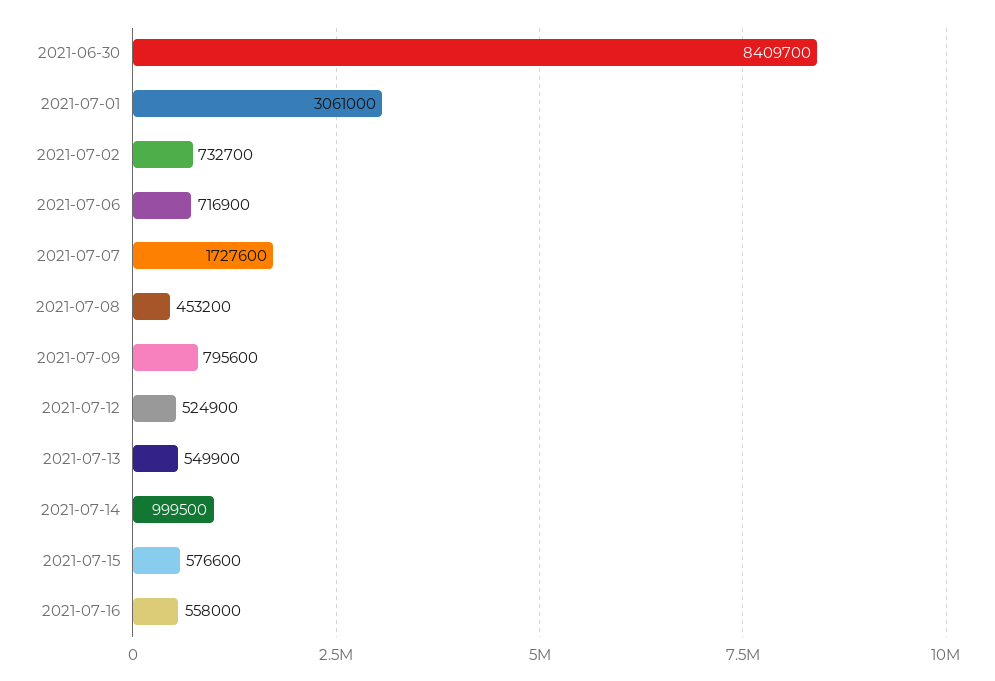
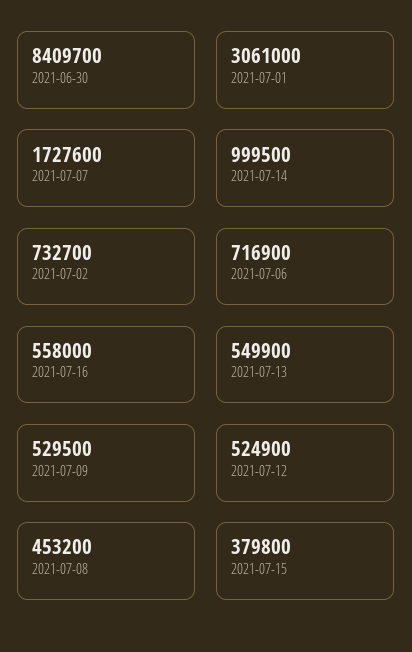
  {
    "2021-06-30": 8409700,
    "2021-07-01": 3061000,
    "2021-07-02": 732700,
    "2021-07-06": 716900,
    "2021-07-07": 1727600,
    "2021-07-08": 453200,
-   "2021-07-09": 795600,
+   "2021-07-09": 529500,
    "2021-07-12": 524900,
    "2021-07-13": 549900,
    "2021-07-14": 999500,
-   "2021-07-15": 576600,
+   "2021-07-15": 379800,
    "2021-07-16": 558000
  }

